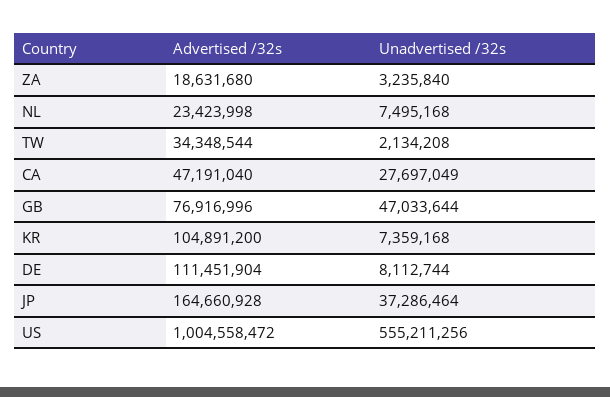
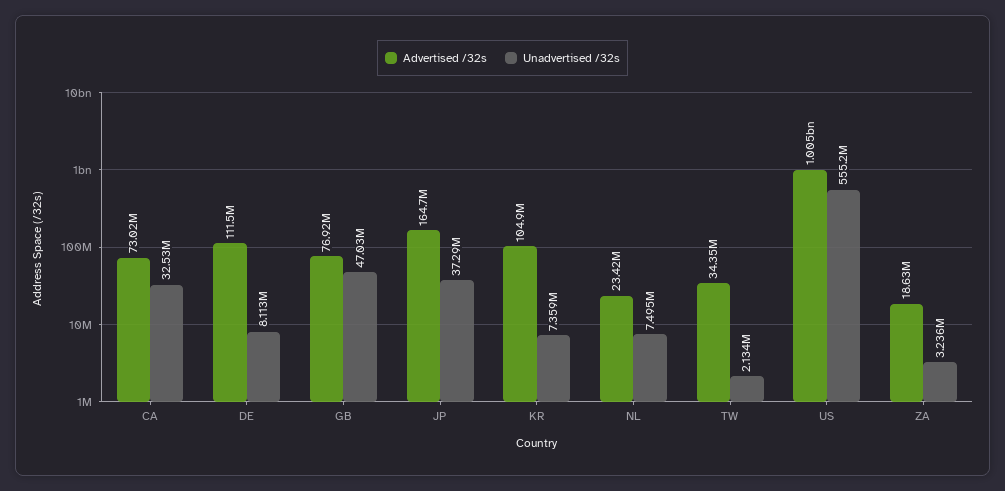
  {
    "Advertised /32s": {
      "ZA": 18631680,
      "NL": 23423998,
      "TW": 34348544,
-     "CA": 47191040,
+     "CA": 73020000,
      "GB": 76916996,
      "KR": 104891200,
      "DE": 111451904,
      "JP": 164660928,
      "US": 1004558472
    },
    "Unadvertised /32s": {
      "ZA": 3235840,
      "NL": 7495168,
      "TW": 2134208,
-     "CA": 27697049,
+     "CA": 32530000,
      "GB": 47033644,
      "KR": 7359168,
      "DE": 8112744,
      "JP": 37286464,
      "US": 555211256
    }
  }

